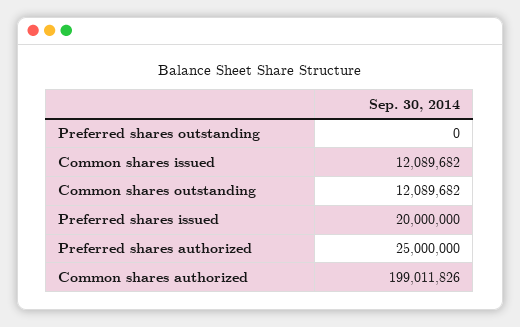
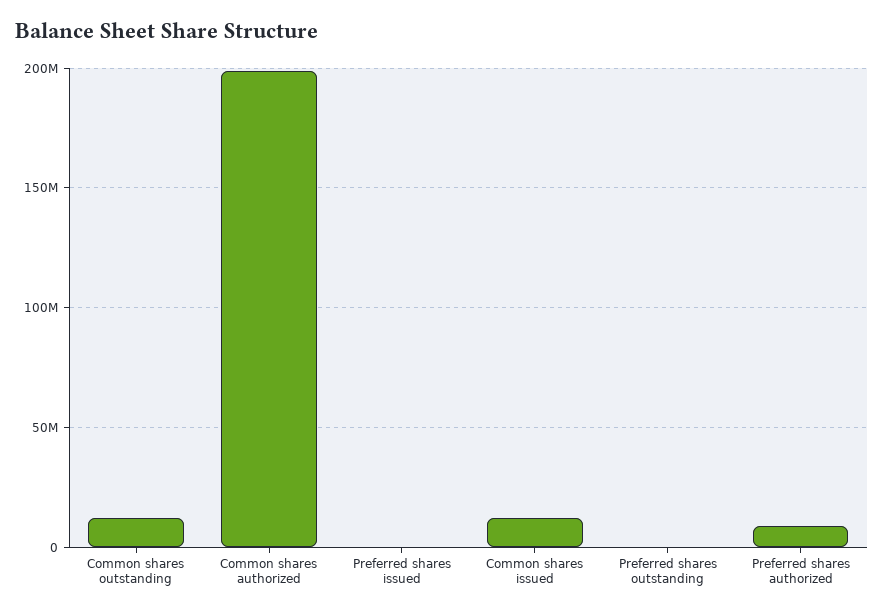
  {
    "Preferred shares outstanding": 0,
    "Common shares issued": 12089682,
    "Common shares outstanding": 12089682,
-   "Preferred shares issued": 20000000,
+   "Preferred shares issued": 0,
-   "Preferred shares authorized": 25000000,
+   "Preferred shares authorized": 10000000,
    "Common shares authorized": 199011826
  }

